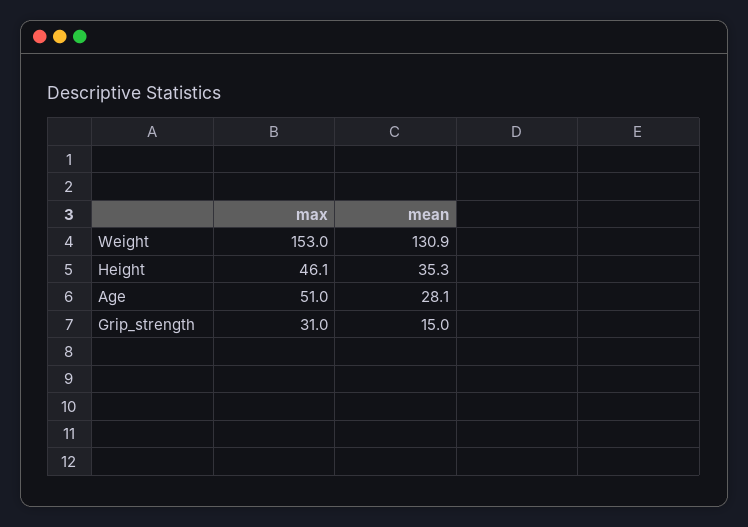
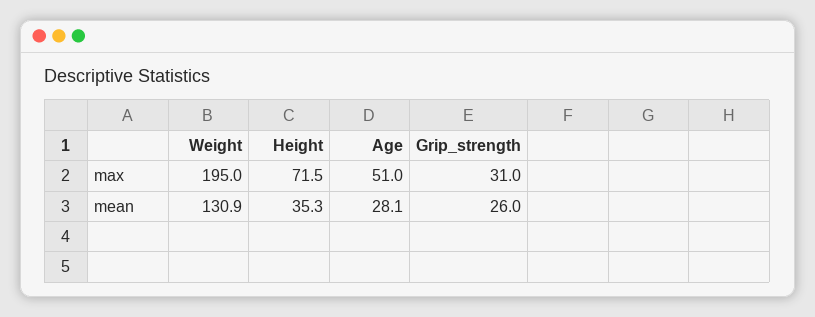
  {
    "max": {
-     "Weight": 153,
+     "Weight": 195,
-     "Height": 46.1,
+     "Height": 71.5,
      "Age": 51,
      "Grip_strength": 31
    },
    "mean": {
      "Weight": 130.9,
      "Height": 35.3,
      "Age": 28.1,
-     "Grip_strength": 15
+     "Grip_strength": 26
    }
  }

